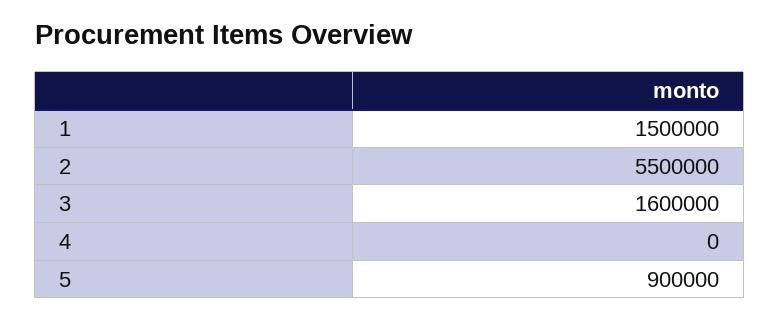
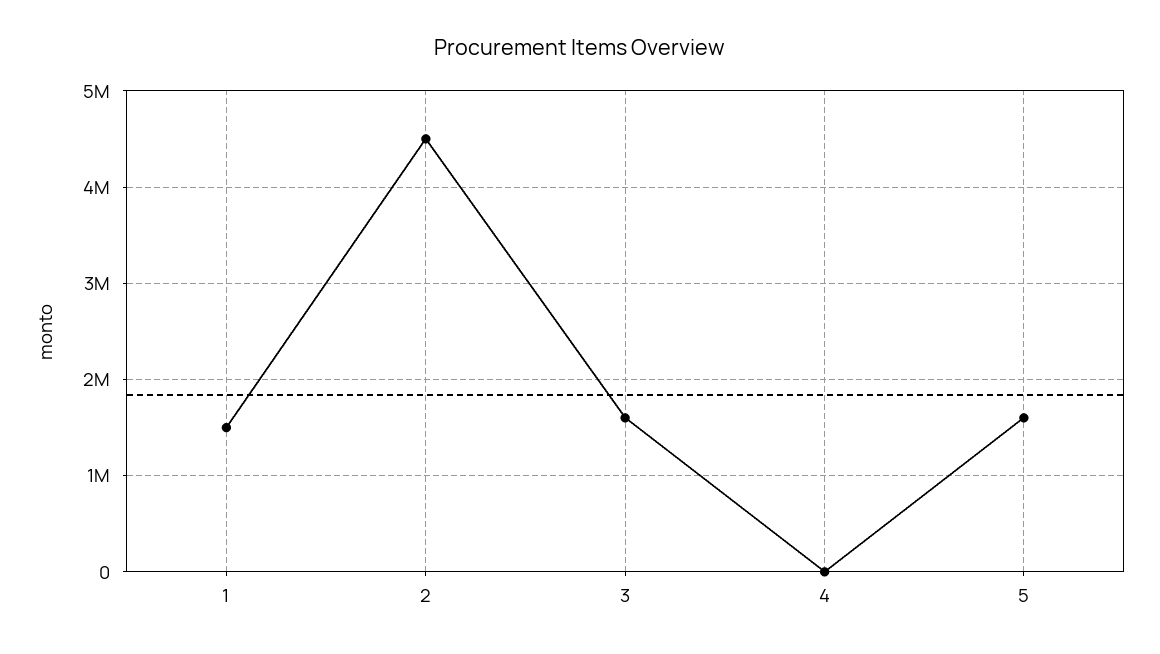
  {
    "1": 1500000,
-   "2": 5500000,
+   "2": 4500000,
    "3": 1600000,
    "4": 0,
-   "5": 900000
+   "5": 1600000
  }

